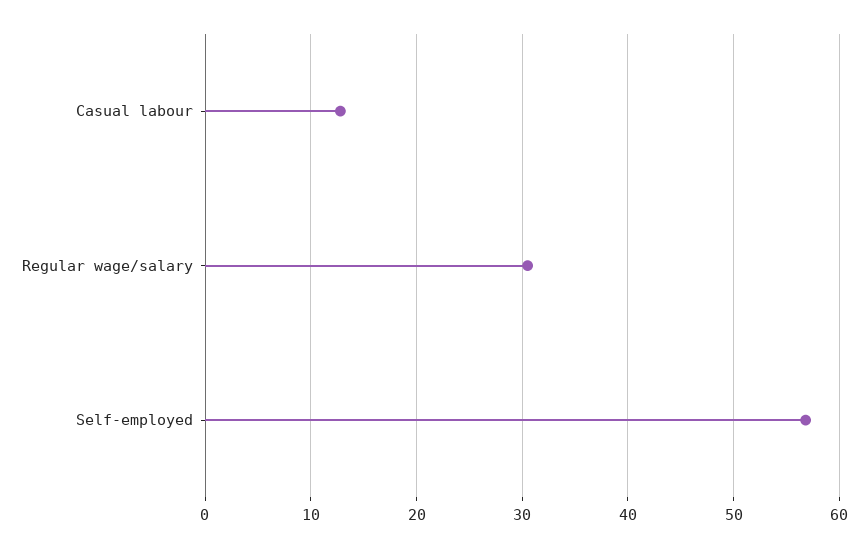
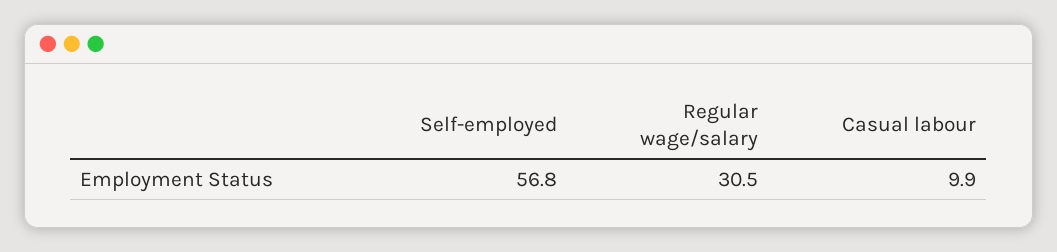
  {
-   "Casual labour": 13,
+   "Casual labour": 9.9,
    "Regular wage/salary": 30.5,
    "Self-employed": 56.8
  }

